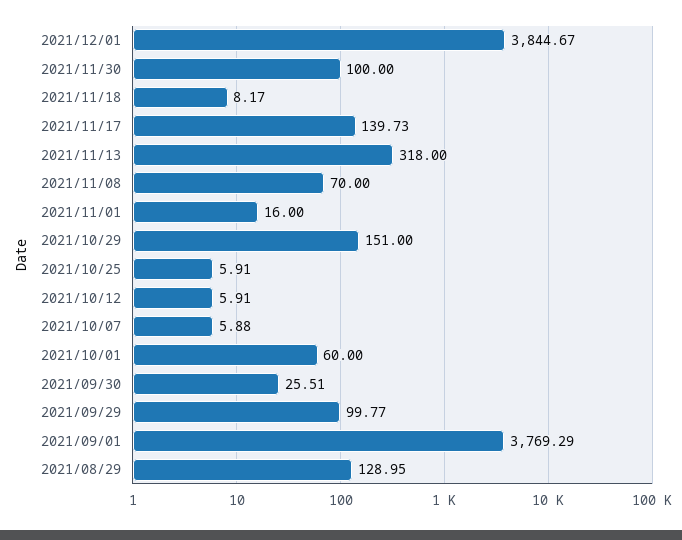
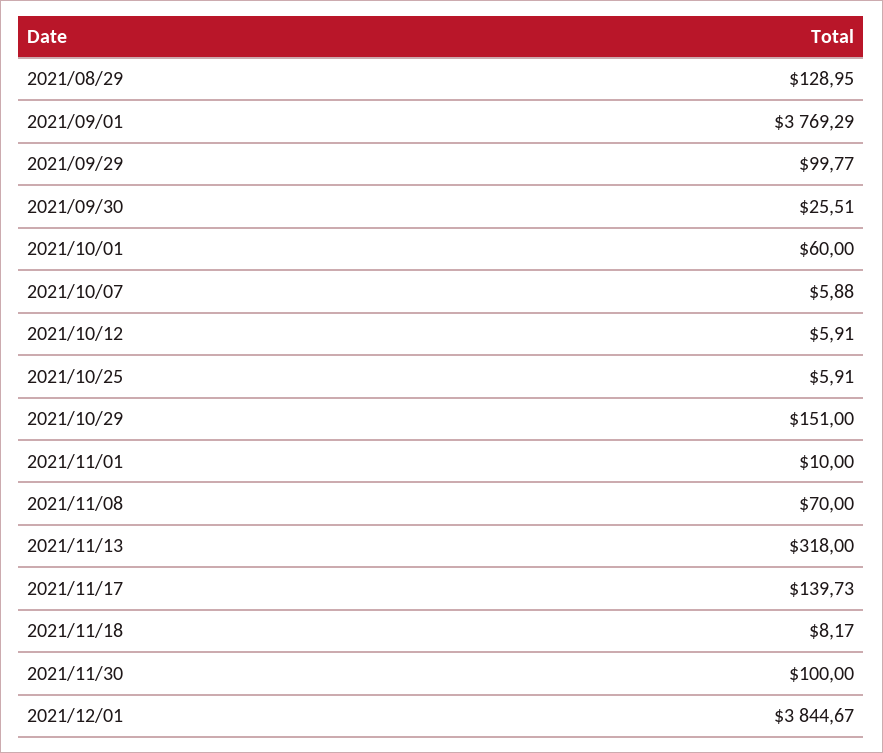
  {
    "2021/12/01": 3844.67,
    "2021/11/30": 100,
    "2021/11/18": 8.17,
    "2021/11/17": 139.73,
    "2021/11/13": 318,
    "2021/11/08": 70,
-   "2021/11/01": 16,
+   "2021/11/01": 10,
    "2021/10/29": 151,
    "2021/10/25": 5.91,
    "2021/10/12": 5.91,
    "2021/10/07": 5.88,
    "2021/10/01": 60,
    "2021/09/30": 25.51,
    "2021/09/29": 99.77,
    "2021/09/01": 3769.29,
    "2021/08/29": 128.95
  }

